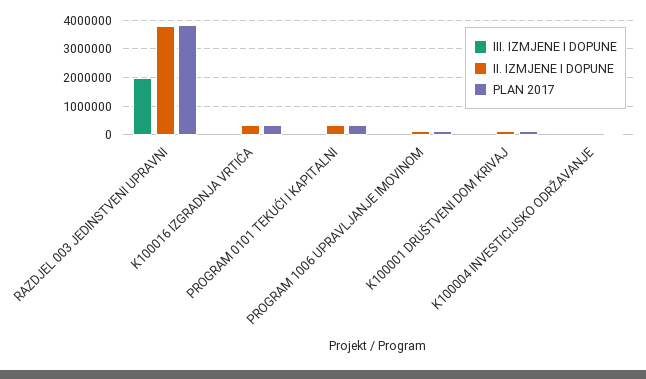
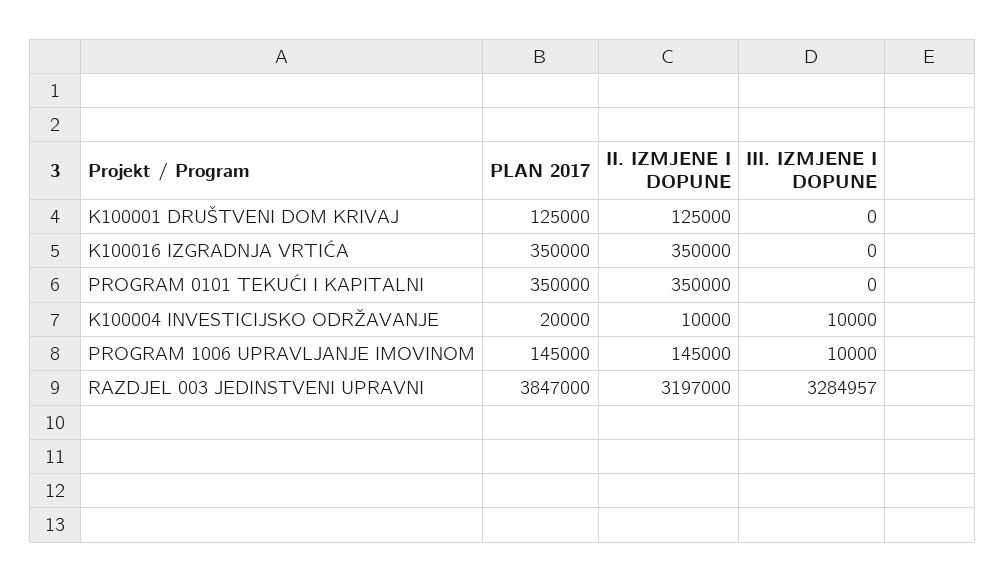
  {
    "III. IZMJENE I DOPUNE": {
-     "RAZDJEL 003 JEDINSTVENI UPRAVNI": 2000000,
+     "RAZDJEL 003 JEDINSTVENI UPRAVNI": 3284957,
      "K100016 IZGRADNJA VRTIĆA": 0,
      "PROGRAM 0101 TEKUĆI I KAPITALNI": 0,
      "PROGRAM 1006 UPRAVLJANJE IMOVINOM": 10000,
      "K100001 DRUŠTVENI DOM KRIVAJ": 0,
      "K100004 INVESTICIJSKO ODRŽAVANJE": 10000
    },
    "II. IZMJENE I DOPUNE": {
-     "RAZDJEL 003 JEDINSTVENI UPRAVNI": 3750000,
+     "RAZDJEL 003 JEDINSTVENI UPRAVNI": 3197000,
      "K100016 IZGRADNJA VRTIĆA": 350000,
      "PROGRAM 0101 TEKUĆI I KAPITALNI": 350000,
      "PROGRAM 1006 UPRAVLJANJE IMOVINOM": 145000,
      "K100001 DRUŠTVENI DOM KRIVAJ": 125000,
      "K100004 INVESTICIJSKO ODRŽAVANJE": 10000
    },
    "PLAN 2017": {
      "RAZDJEL 003 JEDINSTVENI UPRAVNI": 3847000,
      "K100016 IZGRADNJA VRTIĆA": 350000,
      "PROGRAM 0101 TEKUĆI I KAPITALNI": 350000,
      "PROGRAM 1006 UPRAVLJANJE IMOVINOM": 145000,
      "K100001 DRUŠTVENI DOM KRIVAJ": 125000,
      "K100004 INVESTICIJSKO ODRŽAVANJE": 20000
    }
  }

